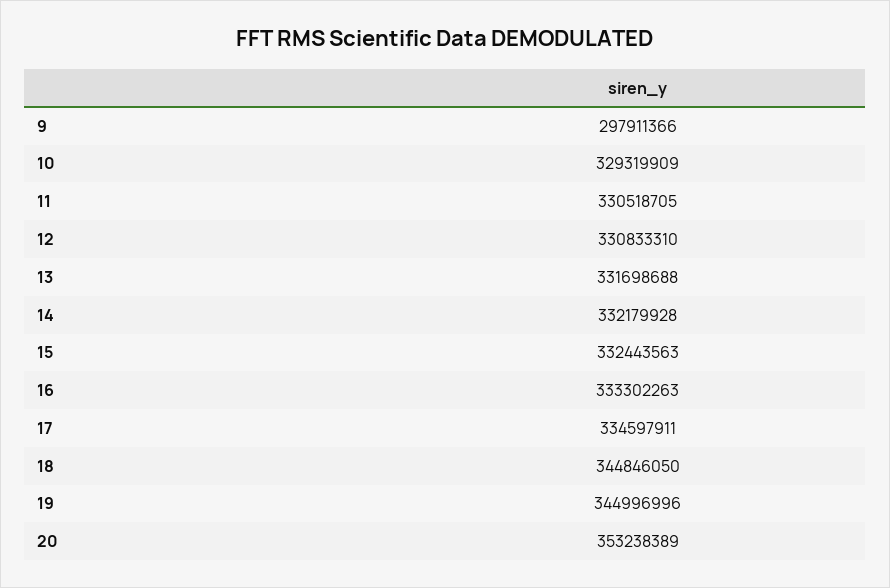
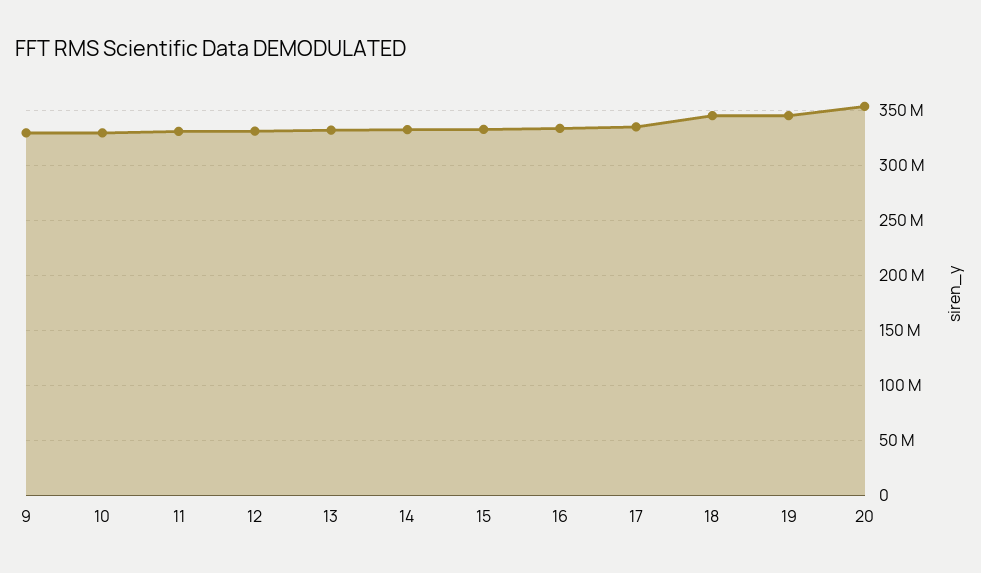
  {
-   "9": 297911366,
+   "9": 330000000,
    "10": 329319909,
    "11": 330518705,
    "12": 330833310,
    "13": 331698688,
    "14": 332179928,
    "15": 332443563,
    "16": 333302263,
    "17": 334597911,
    "18": 344846050,
    "19": 344996996,
    "20": 353238389
  }

